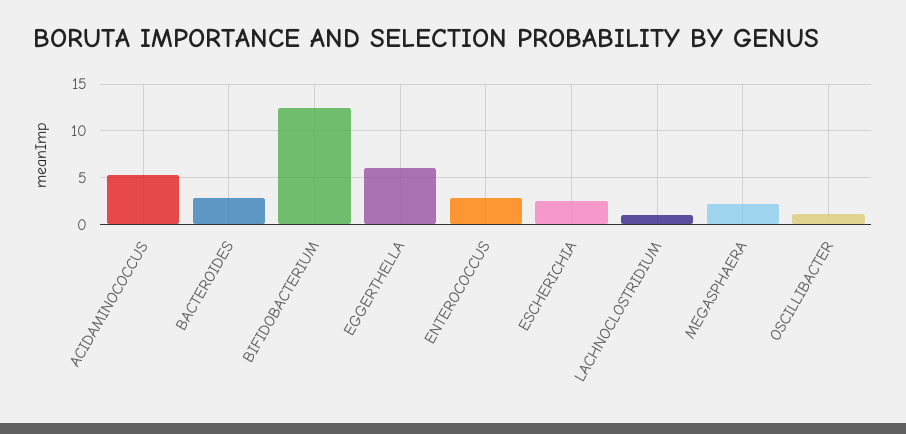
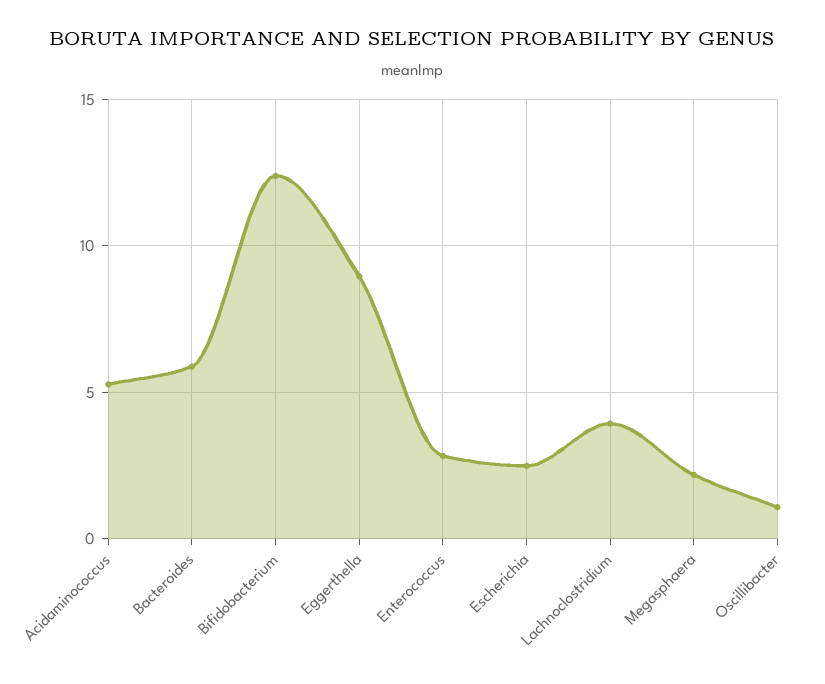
  {
    "ACIDAMINOCOCCUS": 5.5,
-   "BACTEROIDES": 3,
+   "BACTEROIDES": 6,
    "BIFIDOBACTERIUM": 12.5,
-   "EGGERTHELLA": 6,
+   "EGGERTHELLA": 9,
    "ENTEROCOCCUS": 3,
    "ESCHERICHIA": 2.5,
-   "LACHNOCLOSTRIDIUM": 1,
+   "LACHNOCLOSTRIDIUM": 4,
    "MEGASPHAERA": 2,
    "OSCILLIBACTER": 1
  }

